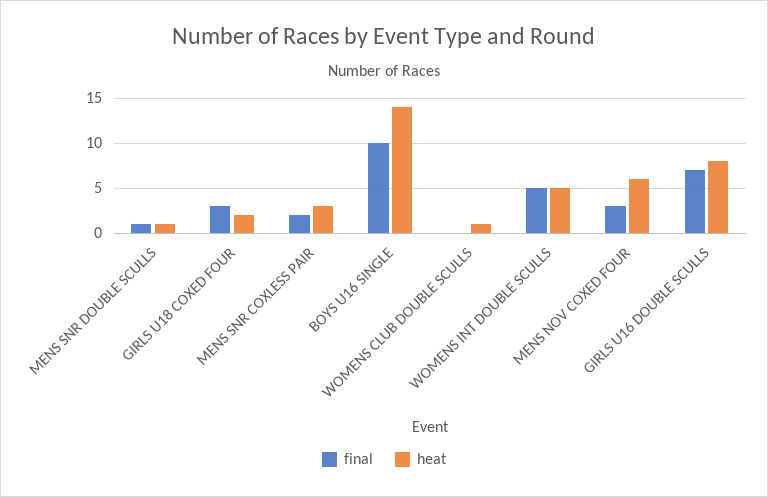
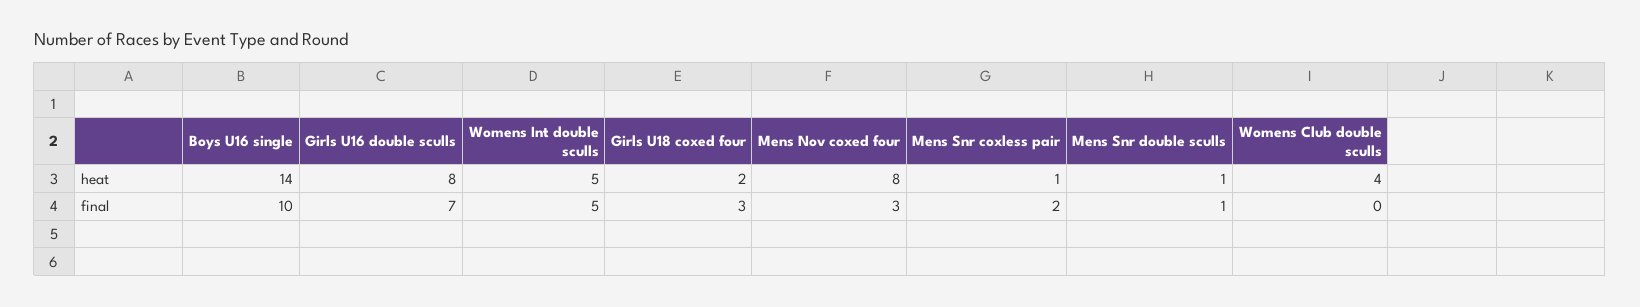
  {
    "final": {
      "MENS SNR DOUBLE SCULLS": 1,
      "GIRLS U18 COXED FOUR": 3,
      "MENS SNR COXLESS PAIR": 2,
      "BOYS U16 SINGLE": 10,
      "WOMENS CLUB DOUBLE SCULLS": 0,
      "WOMENS INT DOUBLE SCULLS": 5,
      "MENS NOV COXED FOUR": 3,
      "GIRLS U16 DOUBLE SCULLS": 7
    },
    "heat": {
      "MENS SNR DOUBLE SCULLS": 1,
      "GIRLS U18 COXED FOUR": 2,
-     "MENS SNR COXLESS PAIR": 3,
+     "MENS SNR COXLESS PAIR": 1,
      "BOYS U16 SINGLE": 14,
-     "WOMENS CLUB DOUBLE SCULLS": 1,
+     "WOMENS CLUB DOUBLE SCULLS": 4,
      "WOMENS INT DOUBLE SCULLS": 5,
-     "MENS NOV COXED FOUR": 6,
+     "MENS NOV COXED FOUR": 8,
      "GIRLS U16 DOUBLE SCULLS": 8
    }
  }

